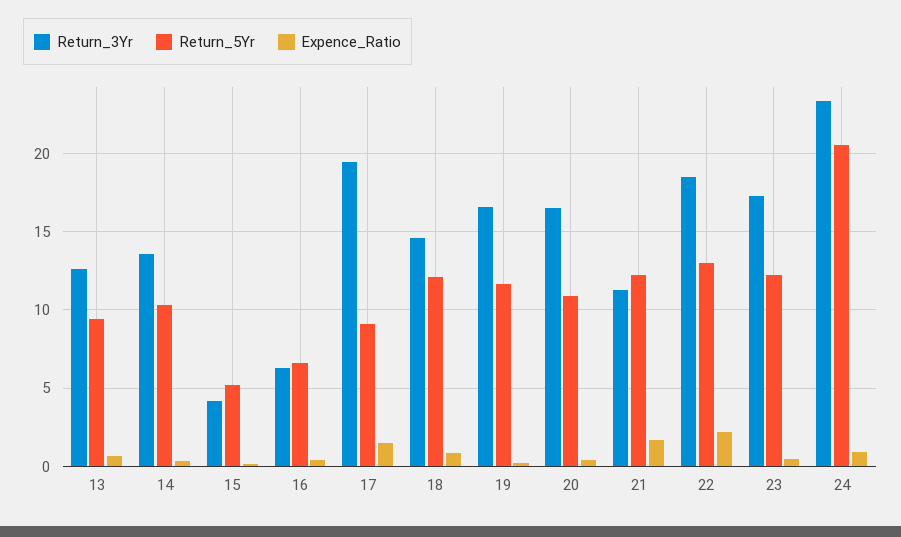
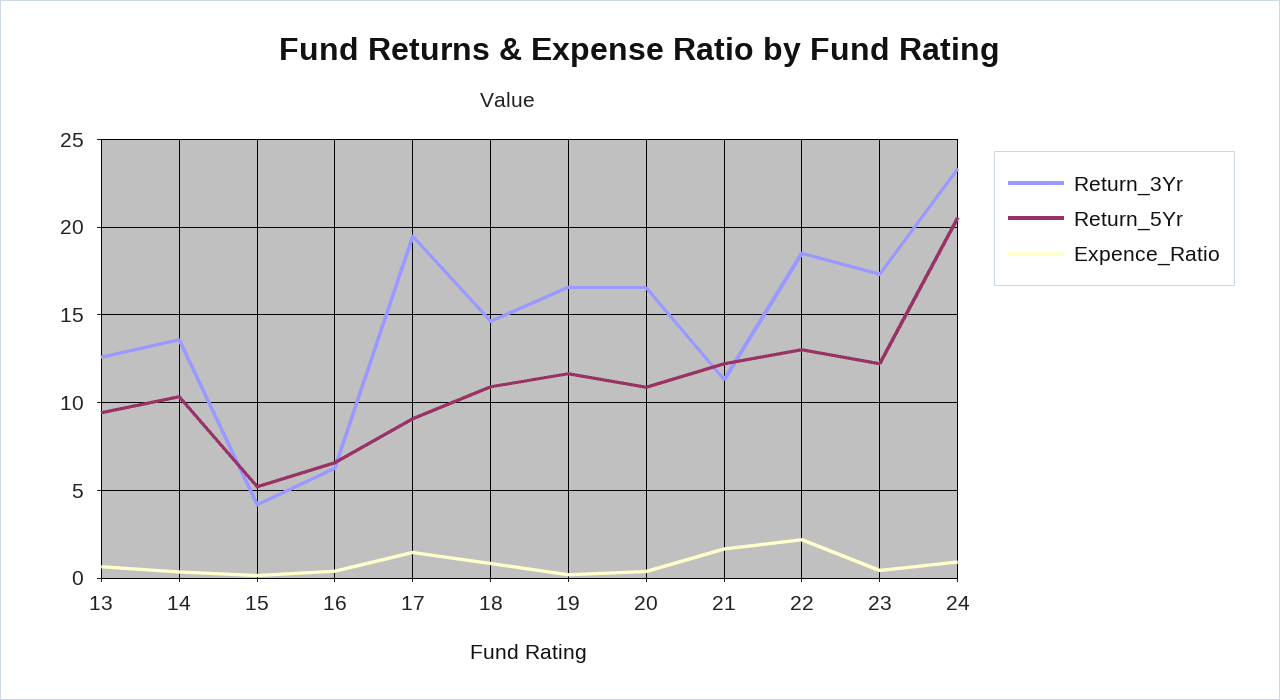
  {
    "Return_3Yr": {
      "13": 12.5,
      "14": 13.5,
      "15": 4,
      "16": 6.5,
      "17": 19.5,
      "18": 14.5,
      "19": 16.5,
      "20": 16.5,
      "21": 11.5,
      "22": 18.5,
      "23": 17.5,
      "24": 23.5
    },
    "Return_5Yr": {
      "13": 9.5,
      "14": 10.5,
      "15": 5,
      "16": 6.5,
      "17": 9,
-     "18": 12,
+     "18": 11,
      "19": 11.5,
      "20": 11,
      "21": 12,
      "22": 13,
      "23": 12,
      "24": 20.5
    },
    "Expence_Ratio": {
      "13": 0.5,
      "14": 0.5,
      "15": 0,
      "16": 0.5,
      "17": 1.5,
      "18": 1,
      "19": 0,
      "20": 0.5,
      "21": 1.5,
      "22": 2,
      "23": 0.5,
      "24": 1
    }
  }

